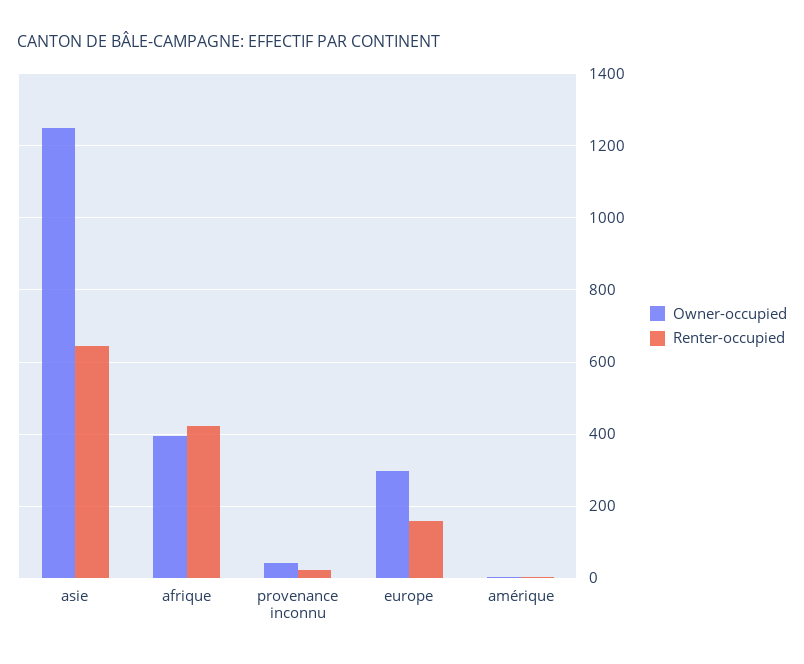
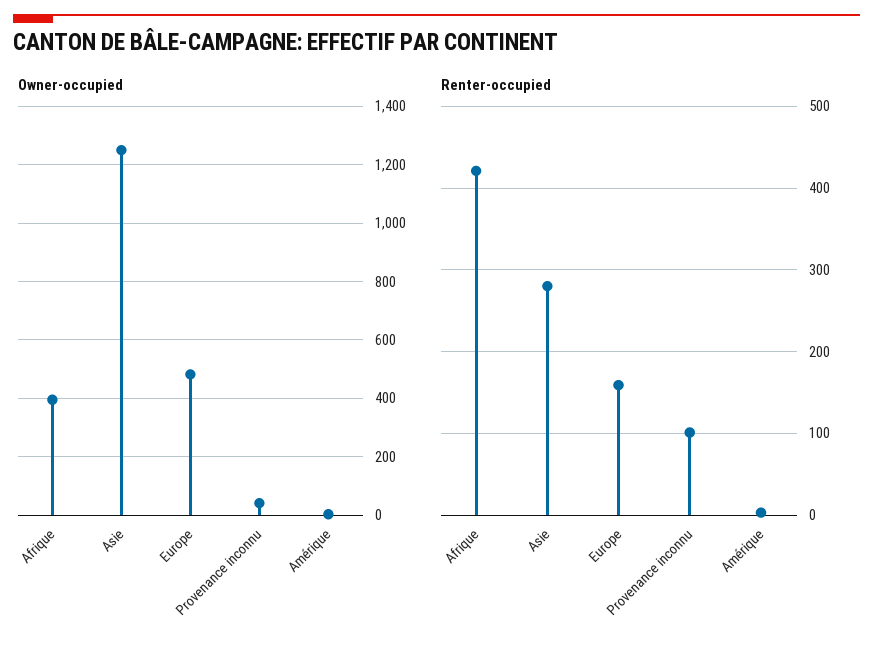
  {
    "Owner-occupied": {
      "asie": 1260,
      "afrique": 400,
      "provenance inconnu": 40,
-     "europe": 300,
+     "europe": 475,
      "amérique": 0
    },
    "Renter-occupied": {
-     "asie": 640,
+     "asie": 280,
      "afrique": 420,
-     "provenance inconnu": 20,
+     "provenance inconnu": 100,
      "europe": 160,
      "amérique": 0
    }
  }

